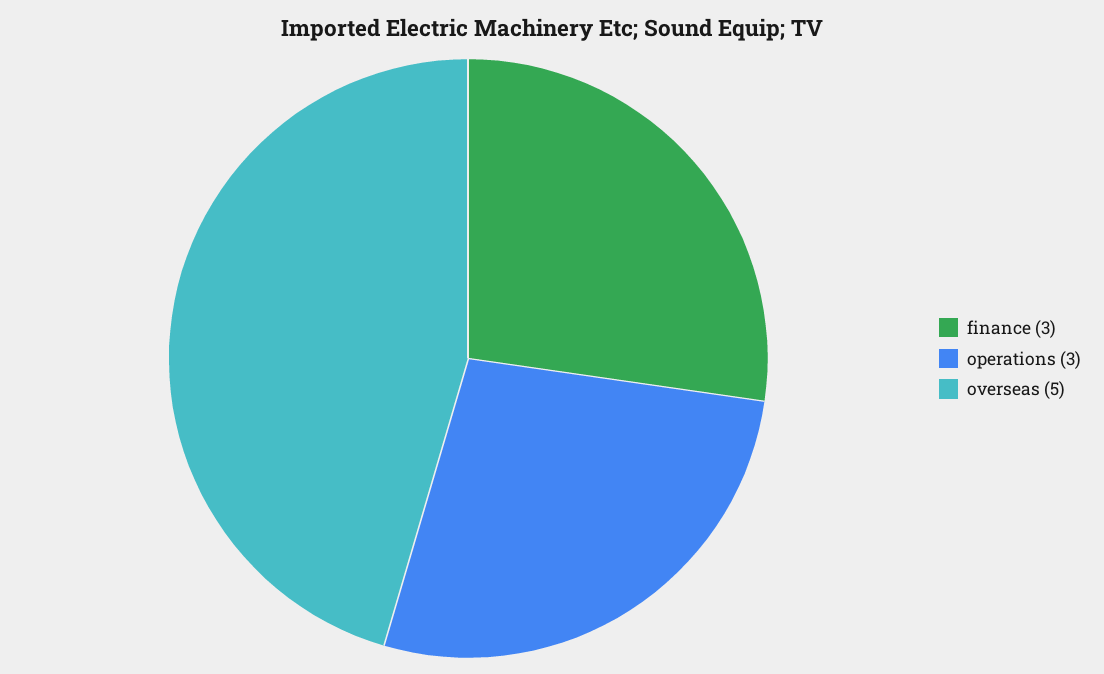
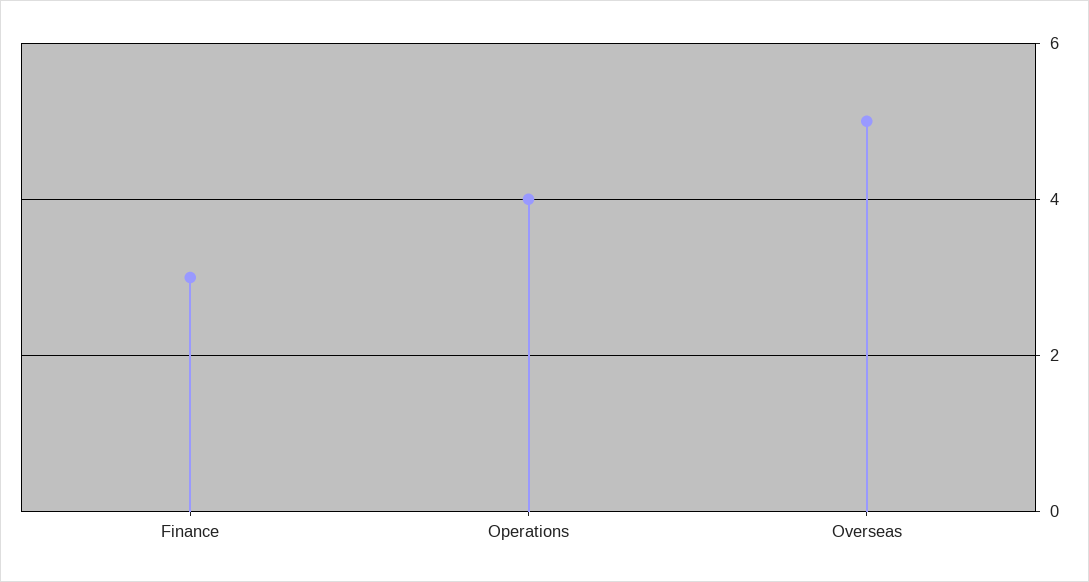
  {
    "finance": 3,
-   "operations": 3,
+   "operations": 4,
    "overseas": 5
  }

